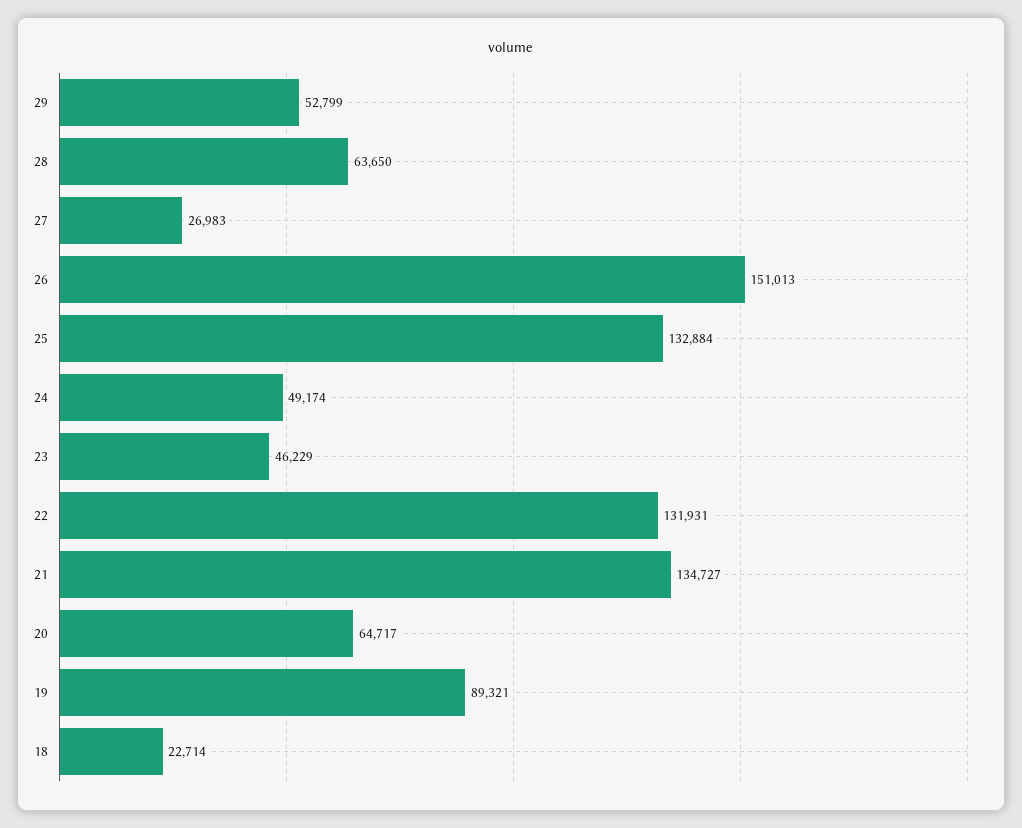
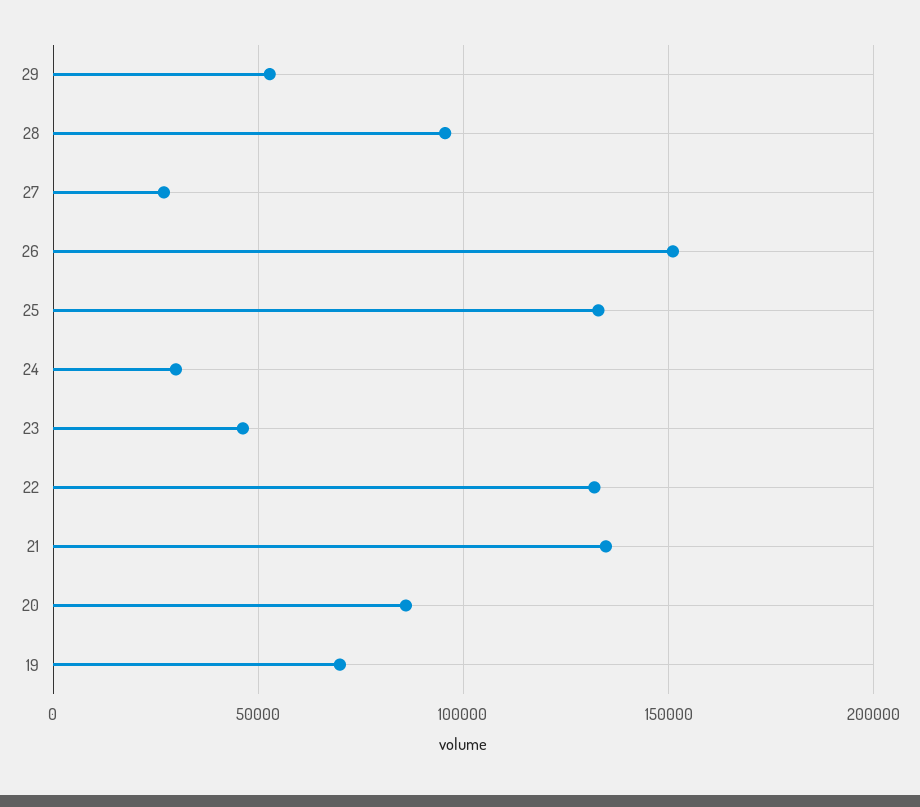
  {
    "29": 52799,
-   "28": 63650,
+   "28": 95000,
    "27": 26983,
    "26": 151013,
    "25": 132884,
-   "24": 49174,
+   "24": 30000,
    "23": 46229,
    "22": 131931,
    "21": 134727,
-   "20": 64717,
+   "20": 85000,
-   "19": 89321,
+   "19": 70000
-   "18": 22714
  }

